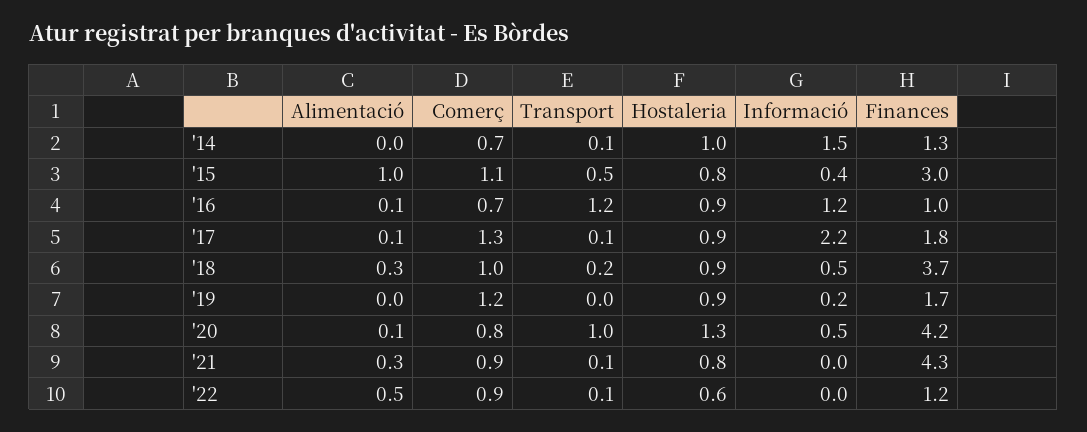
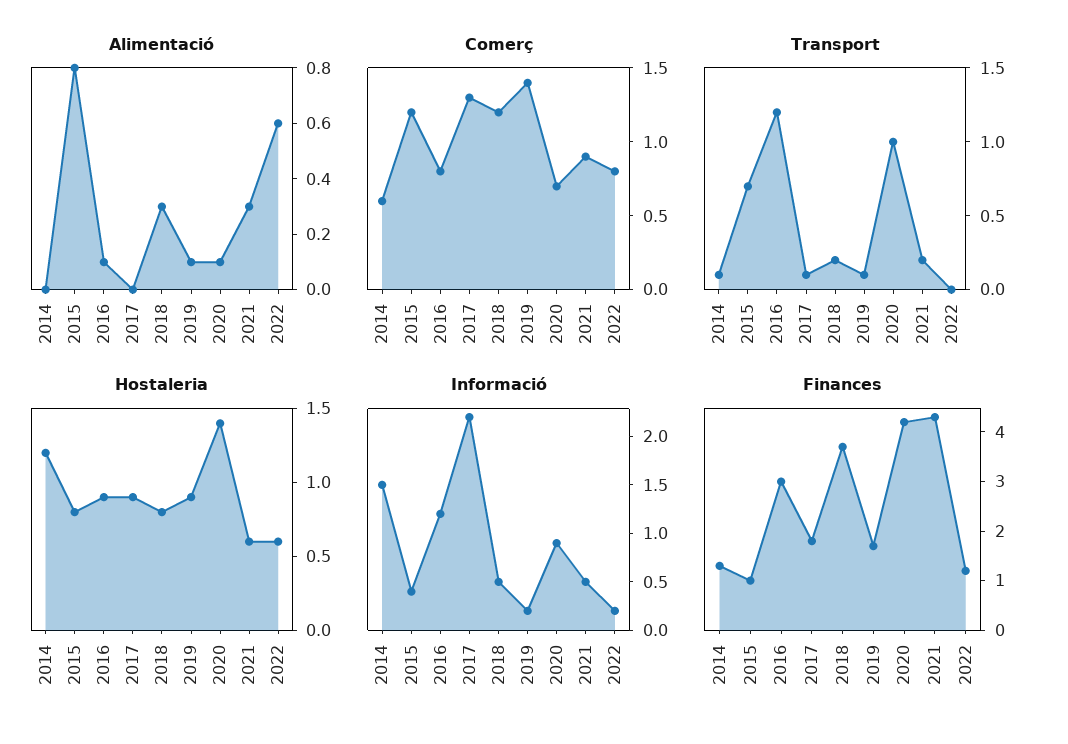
  {
    "Alimentació": {
      "'14": 0,
-     "'15": 1,
+     "'15": 0.8,
      "'16": 0.1,
-     "'17": 0.1,
+     "'17": 0,
      "'18": 0.3,
-     "'19": 0,
+     "'19": 0.1,
      "'20": 0.1,
      "'21": 0.3,
-     "'22": 0.5
+     "'22": 0.6
    },
    "Comerç": {
-     "'14": 0.7,
+     "'14": 0.6,
-     "'15": 1.1,
+     "'15": 1.2,
-     "'16": 0.7,
+     "'16": 0.8,
      "'17": 1.3,
-     "'18": 1,
+     "'18": 1.2,
-     "'19": 1.2,
+     "'19": 1.4,
-     "'20": 0.8,
+     "'20": 0.7,
      "'21": 0.9,
-     "'22": 0.9
+     "'22": 0.8
    },
    "Transport": {
      "'14": 0.1,
-     "'15": 0.5,
+     "'15": 0.7,
      "'16": 1.2,
      "'17": 0.1,
      "'18": 0.2,
-     "'19": 0,
+     "'19": 0.1,
      "'20": 1,
-     "'21": 0.1,
+     "'21": 0.2,
-     "'22": 0.1
+     "'22": 0
    },
    "Hostaleria": {
-     "'14": 1,
+     "'14": 1.2,
      "'15": 0.8,
      "'16": 0.9,
      "'17": 0.9,
-     "'18": 0.9,
+     "'18": 0.8,
      "'19": 0.9,
-     "'20": 1.3,
+     "'20": 1.4,
-     "'21": 0.8,
+     "'21": 0.6,
      "'22": 0.6
    },
    "Informació": {
      "'14": 1.5,
      "'15": 0.4,
      "'16": 1.2,
      "'17": 2.2,
      "'18": 0.5,
      "'19": 0.2,
-     "'20": 0.5,
+     "'20": 0.9,
-     "'21": 0,
+     "'21": 0.5,
-     "'22": 0
+     "'22": 0.2
    },
    "Finances": {
      "'14": 1.3,
-     "'15": 3,
+     "'15": 1,
-     "'16": 1,
+     "'16": 3,
      "'17": 1.8,
      "'18": 3.7,
      "'19": 1.7,
      "'20": 4.2,
      "'21": 4.3,
      "'22": 1.2
    }
  }

